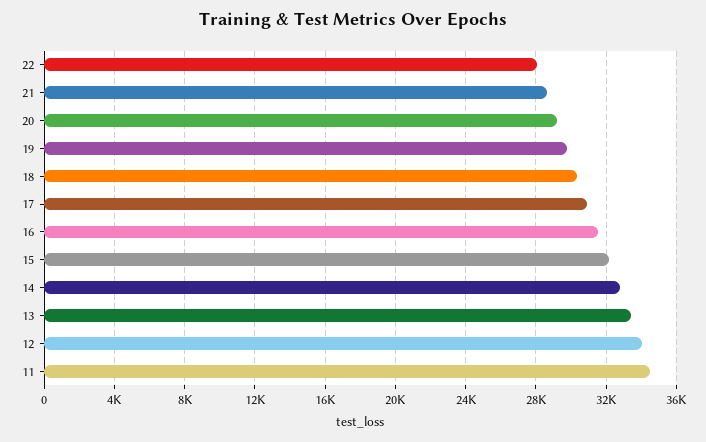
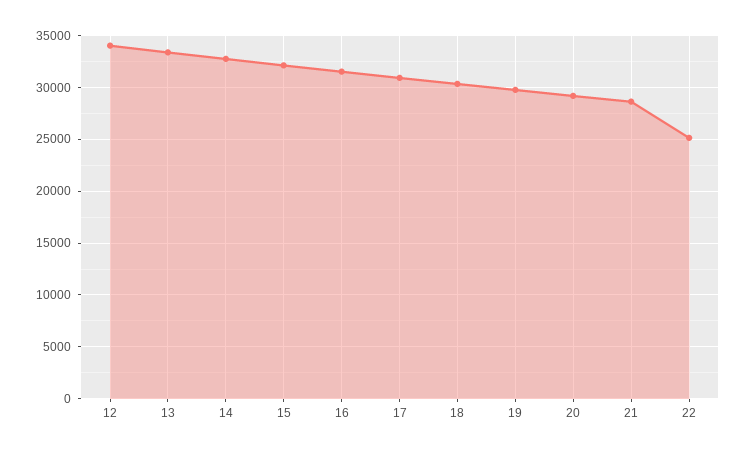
  {
-   "22": 28000,
+   "22": 25000,
    "21": 28500,
    "20": 29000,
    "19": 30000,
    "18": 30500,
    "17": 31000,
    "16": 31500,
    "15": 32000,
    "14": 33000,
    "13": 33500,
-   "12": 34000,
+   "12": 34000
-   "11": 34500
  }

